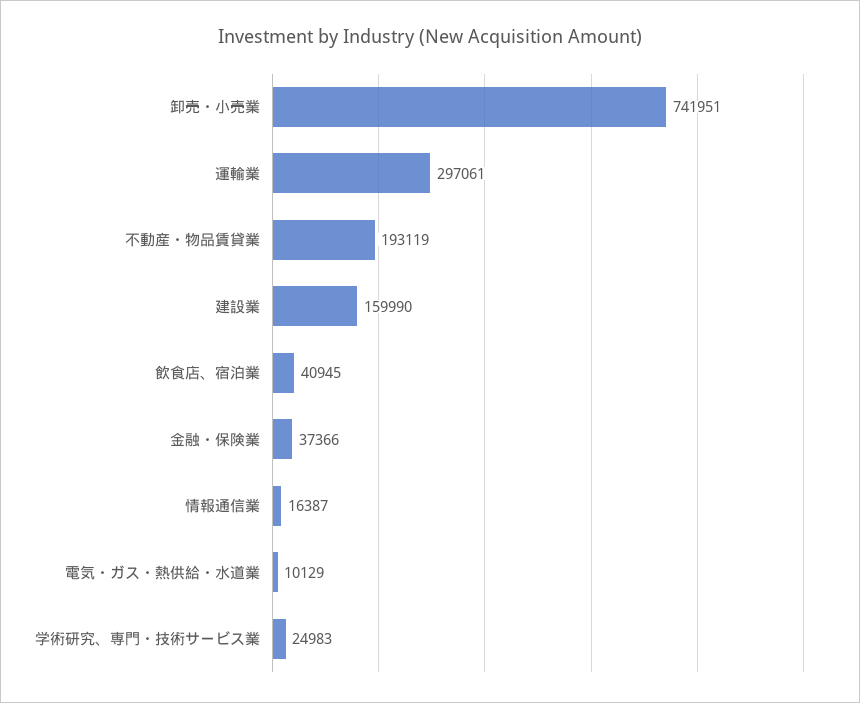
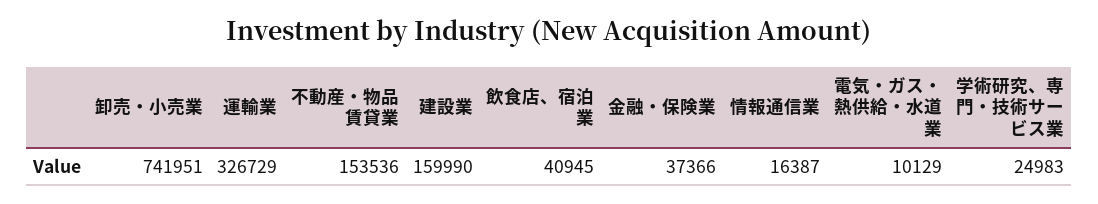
  {
    "卸売・小売業": 741951,
-   "運輸業": 297061,
+   "運輸業": 326729,
-   "不動産・物品賃貸業": 193119,
+   "不動産・物品賃貸業": 153536,
    "建設業": 159990,
    "飲食店、宿泊業": 40945,
    "金融・保険業": 37366,
    "情報通信業": 16387,
    "電気・ガス・熱供給・水道業": 10129,
    "学術研究、専門・技術サービス業": 24983
  }

